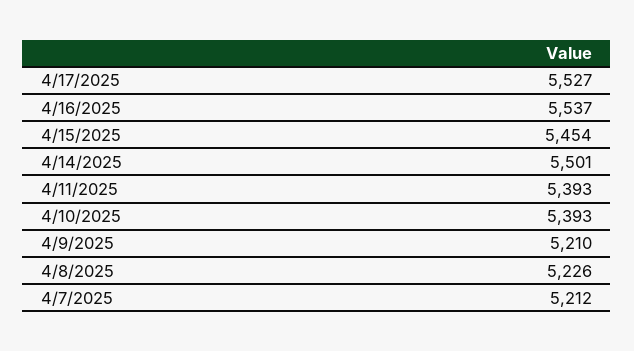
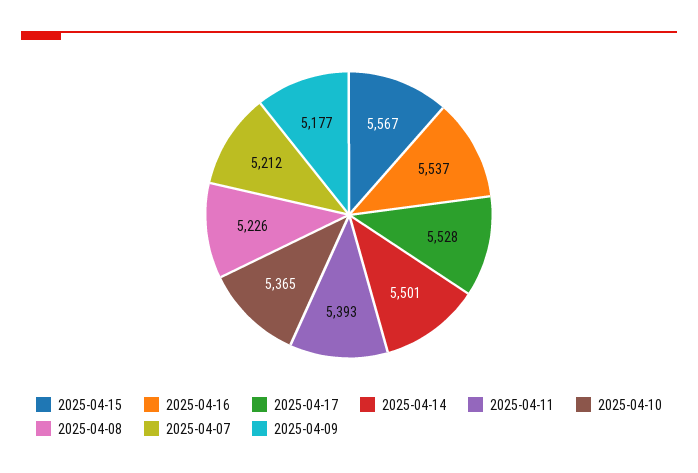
  {
-   "4/17/2025": 5527,
+   "4/17/2025": 5528,
    "4/16/2025": 5537,
-   "4/15/2025": 5454,
+   "4/15/2025": 5567,
    "4/14/2025": 5501,
    "4/11/2025": 5393,
-   "4/10/2025": 5393,
+   "4/10/2025": 5365,
-   "4/9/2025": 5210,
+   "4/9/2025": 5177,
    "4/8/2025": 5226,
    "4/7/2025": 5212
  }

